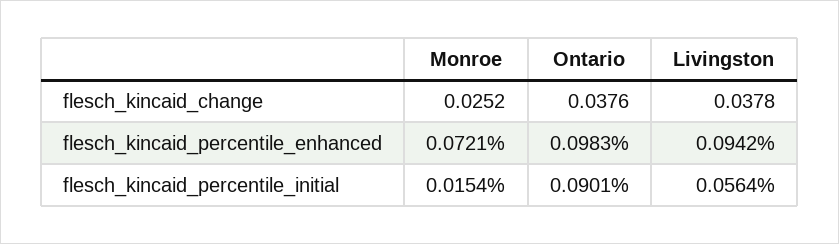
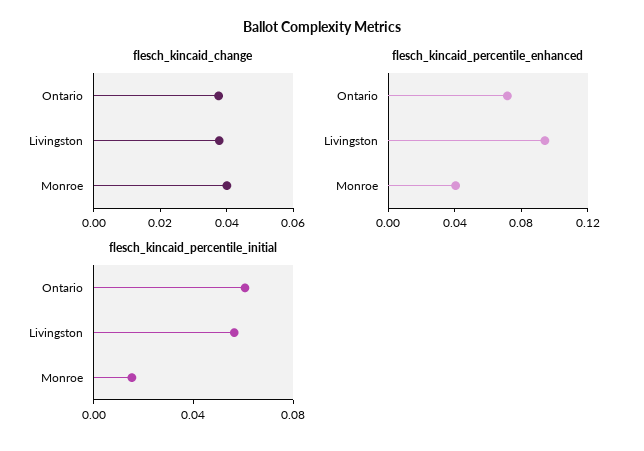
  {
    "flesch_kincaid_change": {
-     "Monroe": 0.0252,
+     "Monroe": 0.04,
      "Ontario": 0.0376,
      "Livingston": 0.0378
    },
    "flesch_kincaid_percentile_enhanced": {
-     "Monroe": 0.0721,
+     "Monroe": 0.04,
-     "Ontario": 0.0983,
+     "Ontario": 0.07,
      "Livingston": 0.0942
    },
    "flesch_kincaid_percentile_initial": {
      "Monroe": 0.0154,
-     "Ontario": 0.0901,
+     "Ontario": 0.06,
      "Livingston": 0.0564
    }
  }

